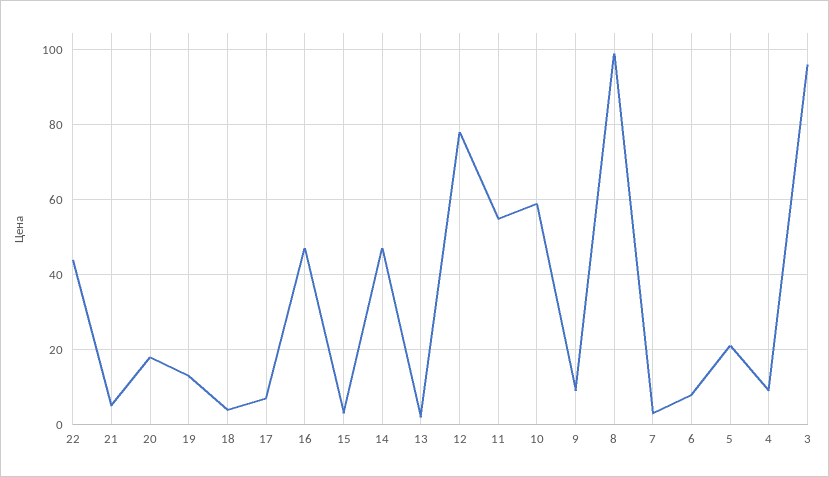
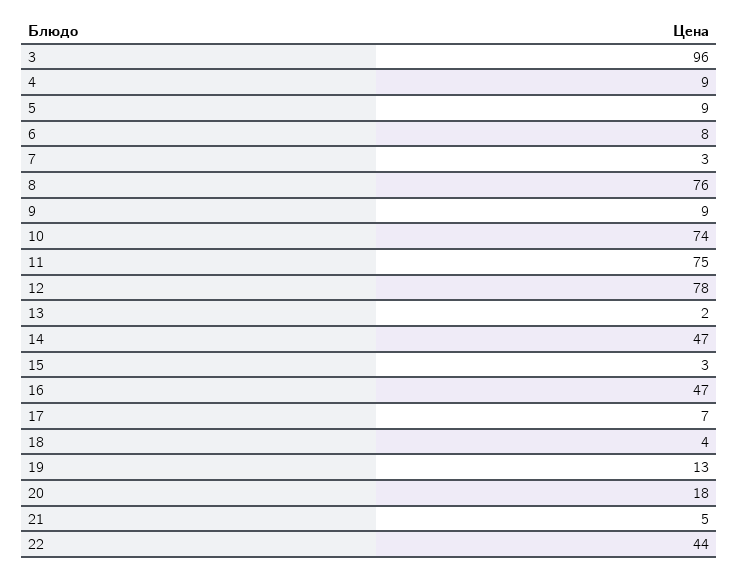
  {
    "22": 44,
    "21": 5,
    "20": 18,
    "19": 13,
    "18": 4,
    "17": 7,
    "16": 47,
    "15": 3,
    "14": 47,
    "13": 2,
    "12": 78,
-   "11": 55,
+   "11": 75,
-   "10": 60,
+   "10": 74,
    "9": 9,
-   "8": 100,
+   "8": 76,
    "7": 3,
    "6": 8,
-   "5": 20,
+   "5": 9,
    "4": 9,
    "3": 96
  }

